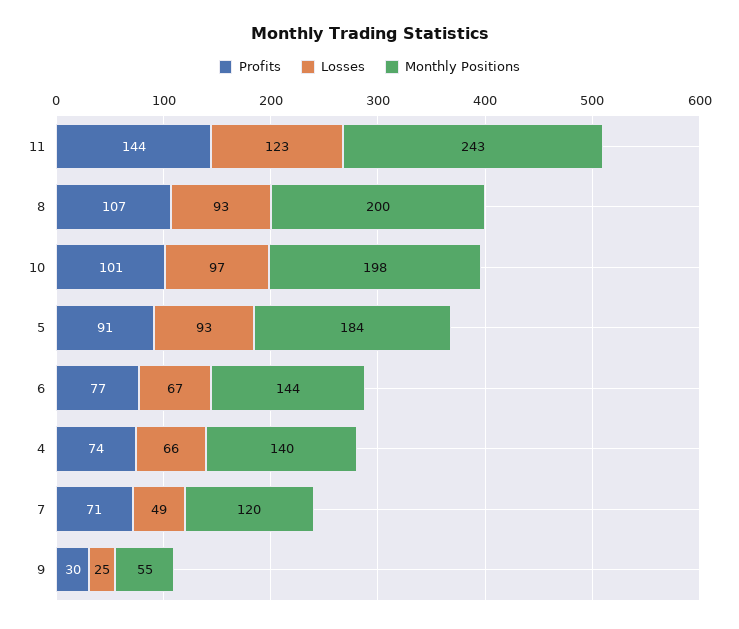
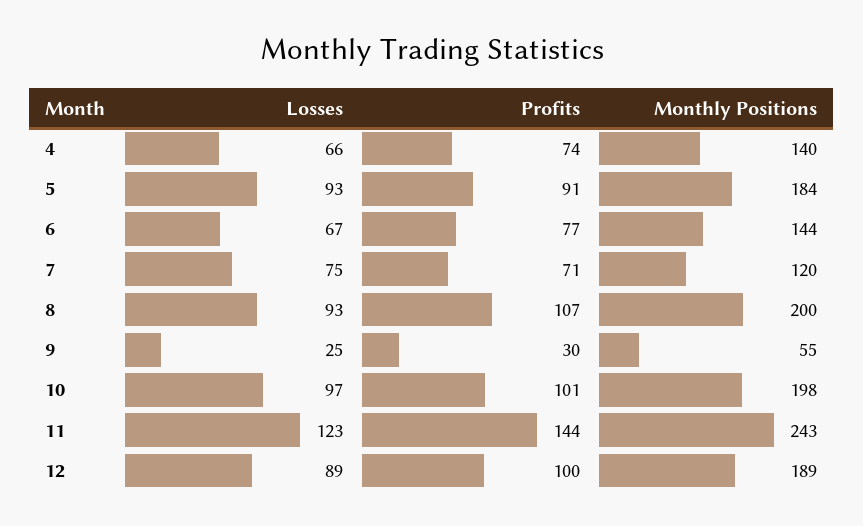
  {
    "Profits": {
      "11": 144,
      "8": 107,
      "10": 101,
      "5": 91,
      "6": 77,
      "4": 74,
      "7": 71,
-     "9": 30
+     "9": 30,
+     "12": 100
    },
    "Losses": {
      "11": 123,
      "8": 93,
      "10": 97,
      "5": 93,
      "6": 67,
      "4": 66,
-     "7": 49,
+     "7": 75,
-     "9": 25
+     "9": 25,
+     "12": 89
    },
    "Monthly Positions": {
      "11": 243,
      "8": 200,
      "10": 198,
      "5": 184,
      "6": 144,
      "4": 140,
      "7": 120,
-     "9": 55
+     "9": 55,
+     "12": 189
    }
  }

